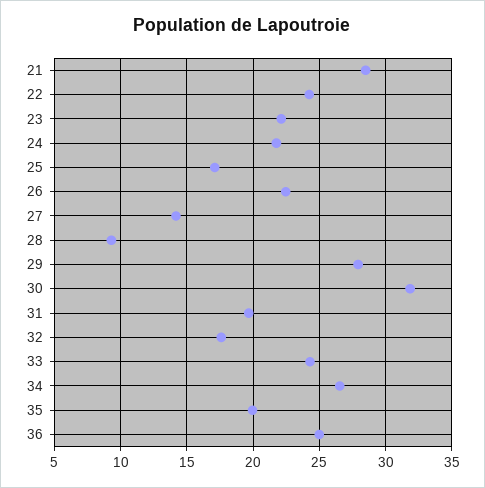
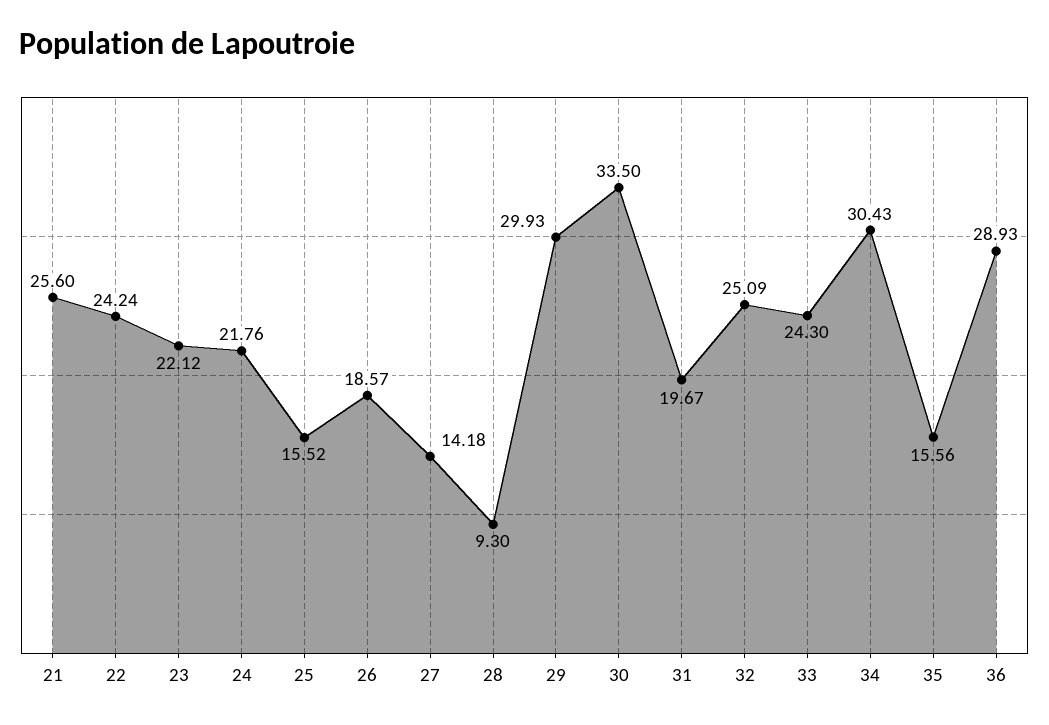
  {
-   "21": 28.5,
+   "21": 25.6,
    "22": 24.24,
    "23": 22.12,
    "24": 21.76,
-   "25": 17,
+   "25": 15.52,
-   "26": 22.5,
+   "26": 18.57,
    "27": 14.18,
    "28": 9.3,
-   "29": 28,
+   "29": 29.93,
-   "30": 32,
+   "30": 33.5,
    "31": 19.67,
-   "32": 17.5,
+   "32": 25.09,
    "33": 24.3,
-   "34": 26.5,
+   "34": 30.43,
-   "35": 20,
+   "35": 15.56,
-   "36": 25
+   "36": 28.93
  }

